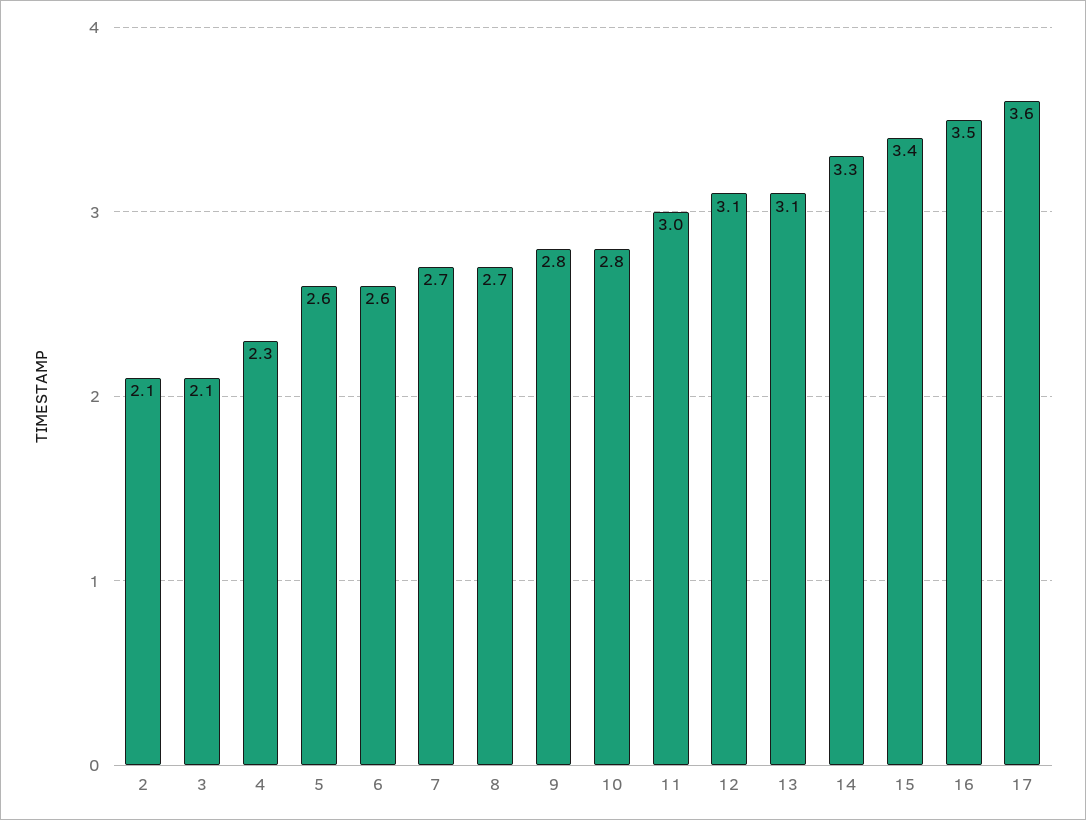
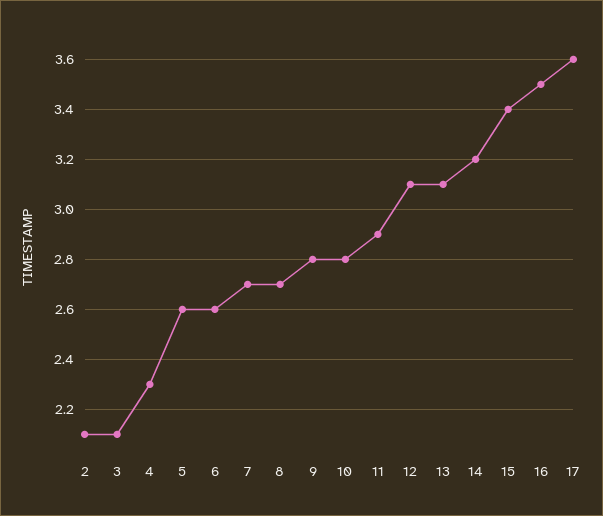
  {
    "2": 2.1,
    "3": 2.1,
    "4": 2.3,
    "5": 2.6,
    "6": 2.6,
    "7": 2.7,
    "8": 2.7,
    "9": 2.8,
    "10": 2.8,
-   "11": 3,
+   "11": 2.9,
    "12": 3.1,
    "13": 3.1,
-   "14": 3.3,
+   "14": 3.2,
    "15": 3.4,
    "16": 3.5,
    "17": 3.6
  }

